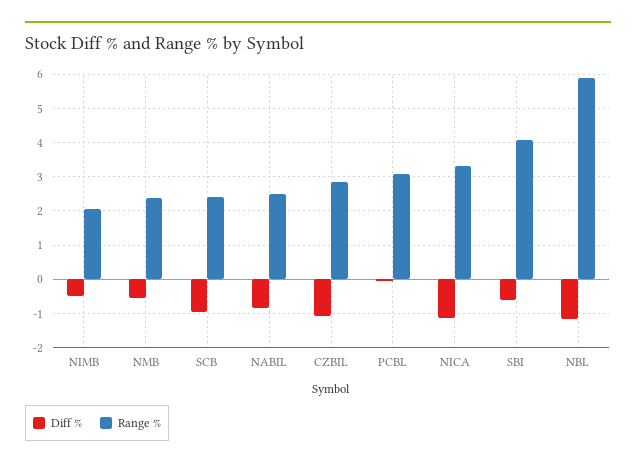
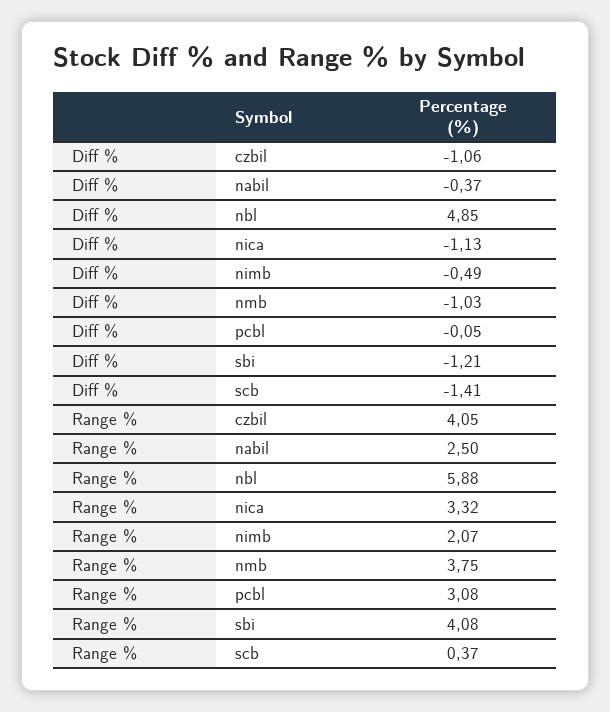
  {
    "Diff %": {
      "NIMB": -0.49,
-     "NMB": -0.6,
+     "NMB": -1.03,
-     "SCB": -1,
+     "SCB": -1.41,
-     "NABIL": -0.8,
+     "NABIL": -0.37,
      "CZBIL": -1.06,
      "PCBL": -0.05,
      "NICA": -1.13,
-     "SBI": -0.6,
+     "SBI": -1.21,
-     "NBL": -1.2
+     "NBL": 4.85
    },
    "Range %": {
      "NIMB": 2.07,
-     "NMB": 2.4,
+     "NMB": 3.75,
-     "SCB": 2.4,
+     "SCB": 0.37,
      "NABIL": 2.5,
-     "CZBIL": 2.8,
+     "CZBIL": 4.05,
      "PCBL": 3.08,
      "NICA": 3.32,
      "SBI": 4.08,
      "NBL": 5.88
    }
  }

